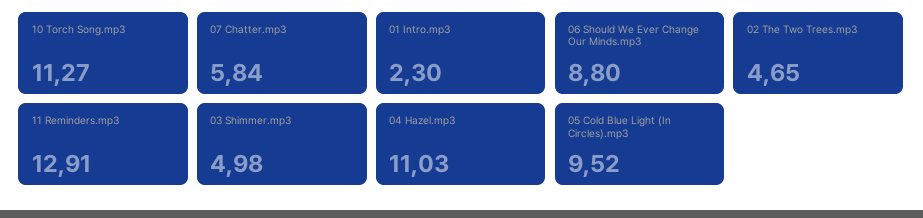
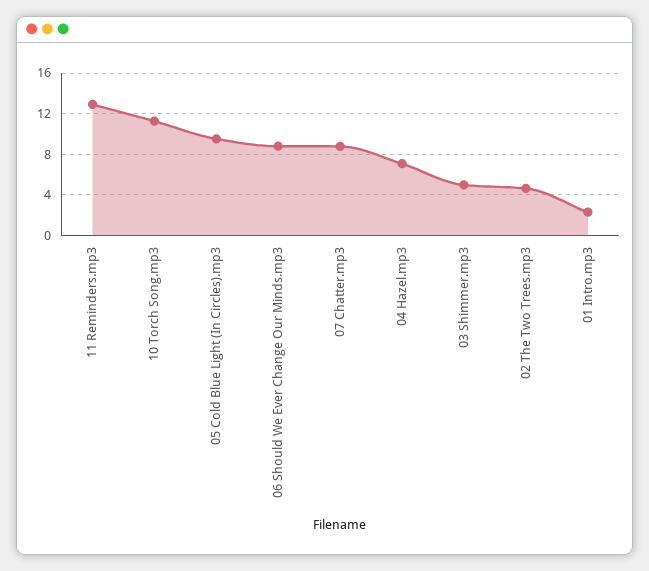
  {
    "10 Torch Song.mp3": 11.27,
-   "07 Chatter.mp3": 5.84,
+   "07 Chatter.mp3": 9,
    "01 Intro.mp3": 2.3,
    "06 Should We Ever Change Our Minds.mp3": 8.8,
    "02 The Two Trees.mp3": 4.65,
    "11 Reminders.mp3": 12.91,
    "03 Shimmer.mp3": 4.98,
-   "04 Hazel.mp3": 11.03,
+   "04 Hazel.mp3": 7,
    "05 Cold Blue Light (In Circles).mp3": 9.52
  }

